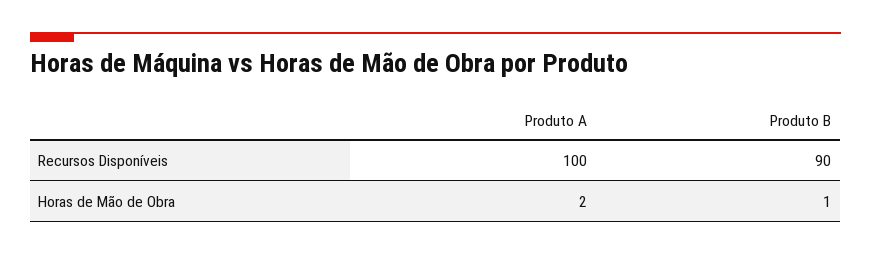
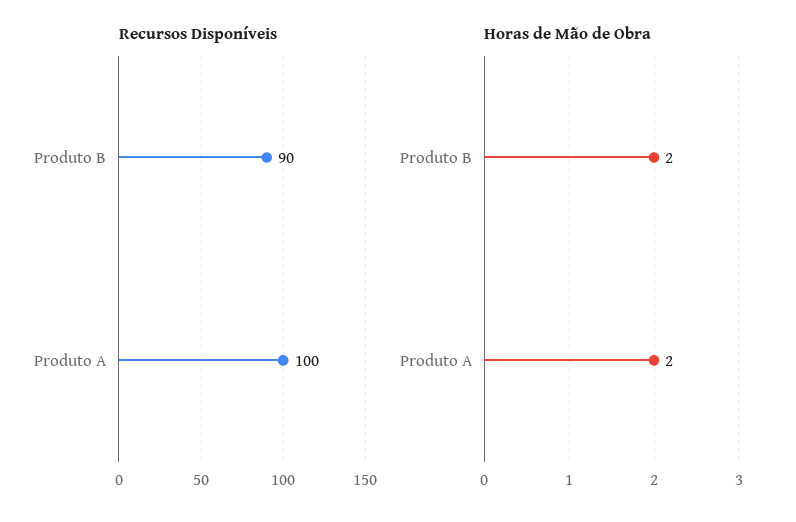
  {
    "Recursos Disponíveis": {
      "Produto A": 100,
      "Produto B": 90
    },
    "Horas de Mão de Obra": {
      "Produto A": 2,
-     "Produto B": 1
+     "Produto B": 2
    }
  }

